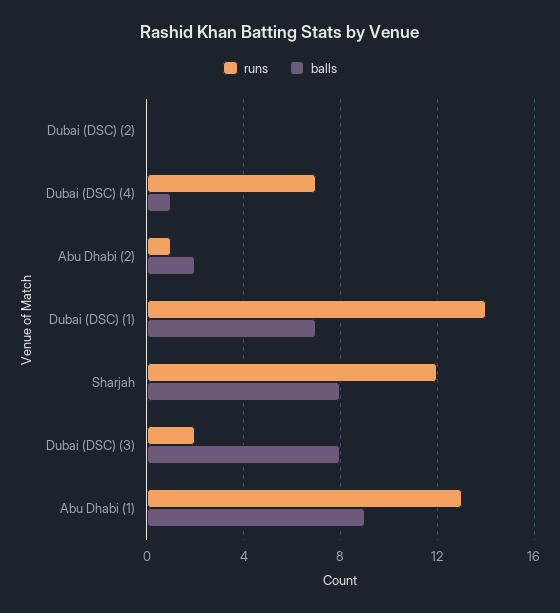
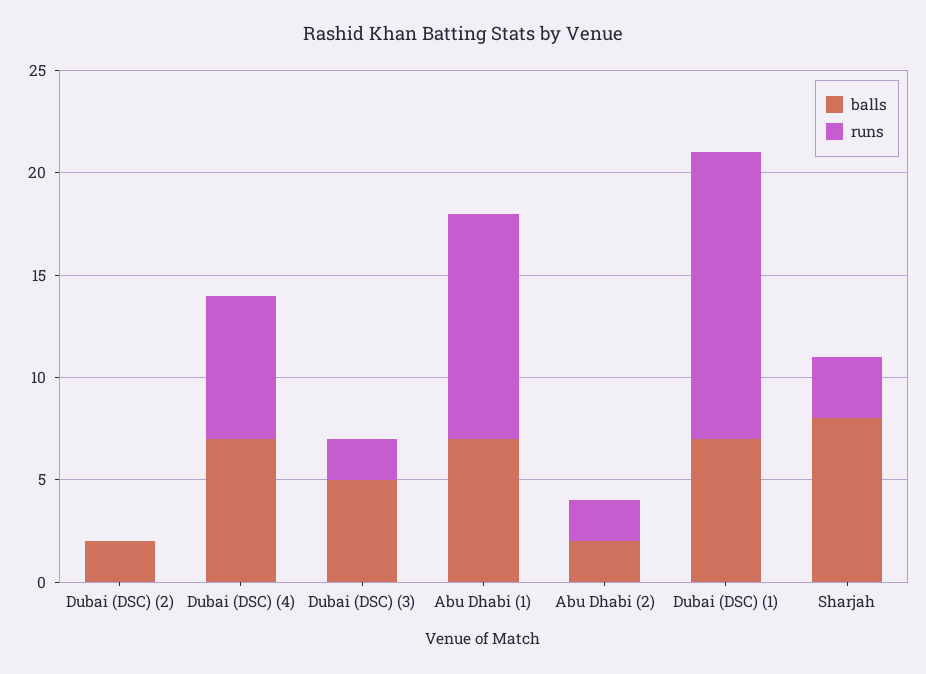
  {
    "runs": {
      "Dubai (DSC) (2)": 0,
      "Dubai (DSC) (4)": 7,
-     "Abu Dhabi (2)": 1,
+     "Abu Dhabi (2)": 2,
      "Dubai (DSC) (1)": 14,
-     "Sharjah": 12,
+     "Sharjah": 3,
      "Dubai (DSC) (3)": 2,
-     "Abu Dhabi (1)": 13
+     "Abu Dhabi (1)": 11
    },
    "balls": {
-     "Dubai (DSC) (2)": 0,
+     "Dubai (DSC) (2)": 2,
-     "Dubai (DSC) (4)": 1,
+     "Dubai (DSC) (4)": 7,
      "Abu Dhabi (2)": 2,
      "Dubai (DSC) (1)": 7,
      "Sharjah": 8,
-     "Dubai (DSC) (3)": 8,
+     "Dubai (DSC) (3)": 5,
-     "Abu Dhabi (1)": 9
+     "Abu Dhabi (1)": 7
    }
  }

